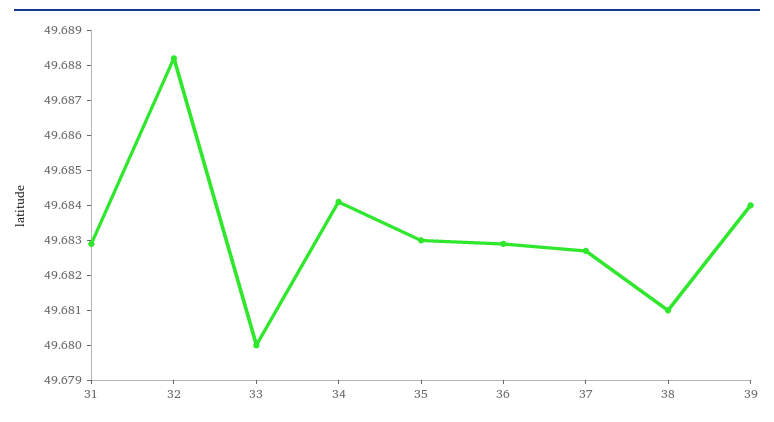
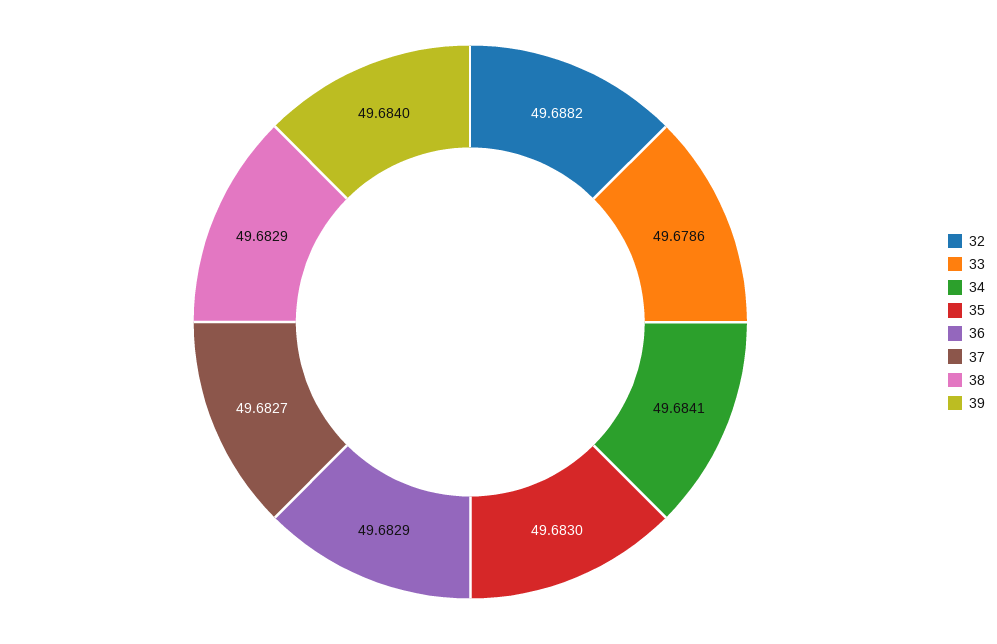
  {
-   "31": 49.683,
    "32": 49.6882,
-   "33": 49.68,
+   "33": 49.6786,
    "34": 49.6841,
    "35": 49.683,
    "36": 49.6829,
    "37": 49.6827,
-   "38": 49.681,
+   "38": 49.6829,
    "39": 49.684
  }

